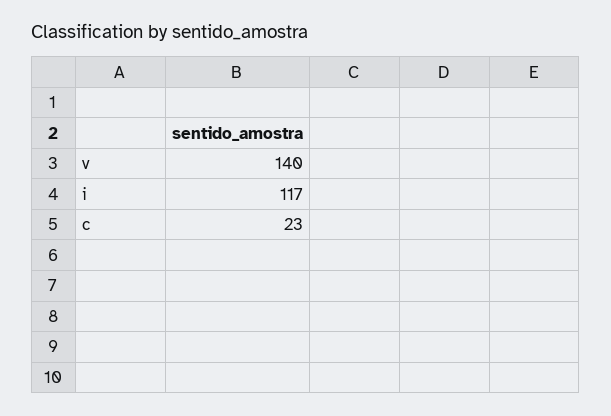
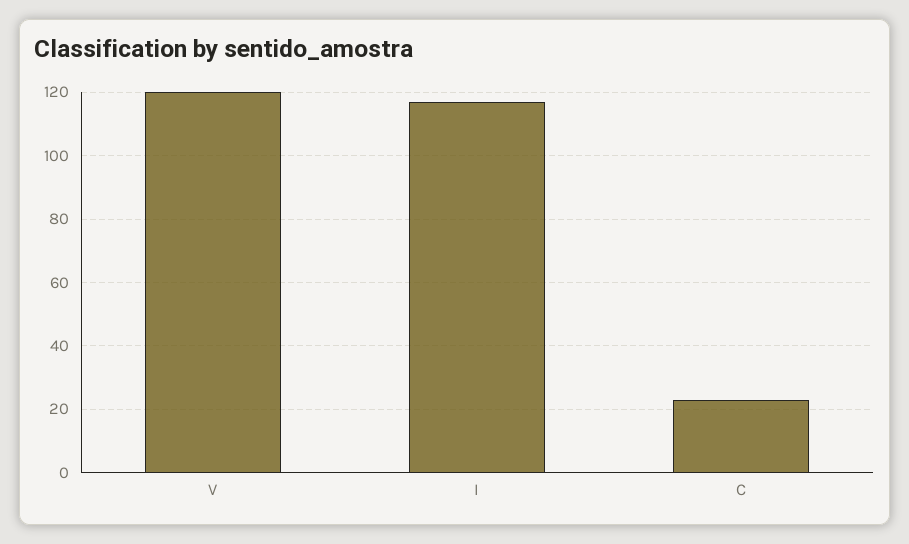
  {
-   "v": 140,
+   "v": 120,
    "i": 117,
    "c": 23
  }

